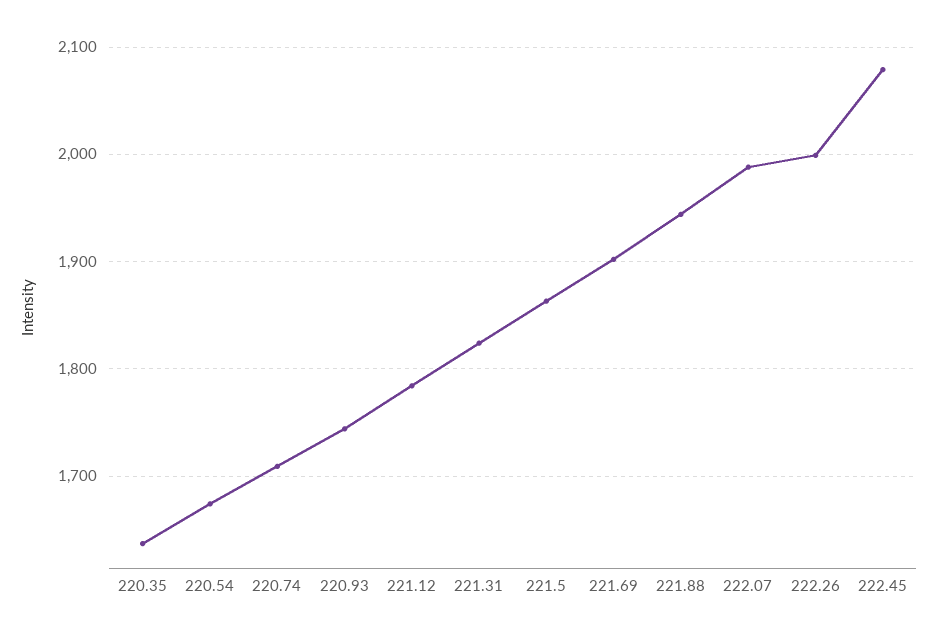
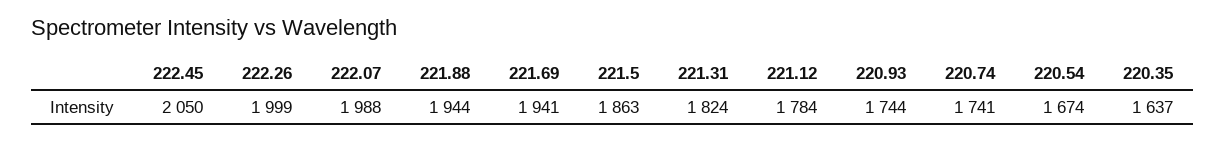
  {
    "220.35": 1637,
    "220.54": 1674,
-   "220.74": 1710,
+   "220.74": 1741,
    "220.93": 1744,
    "221.12": 1784,
    "221.31": 1824,
    "221.5": 1863,
-   "221.69": 1900,
+   "221.69": 1941,
    "221.88": 1944,
    "222.07": 1988,
    "222.26": 1999,
-   "222.45": 2080
+   "222.45": 2050
  }

